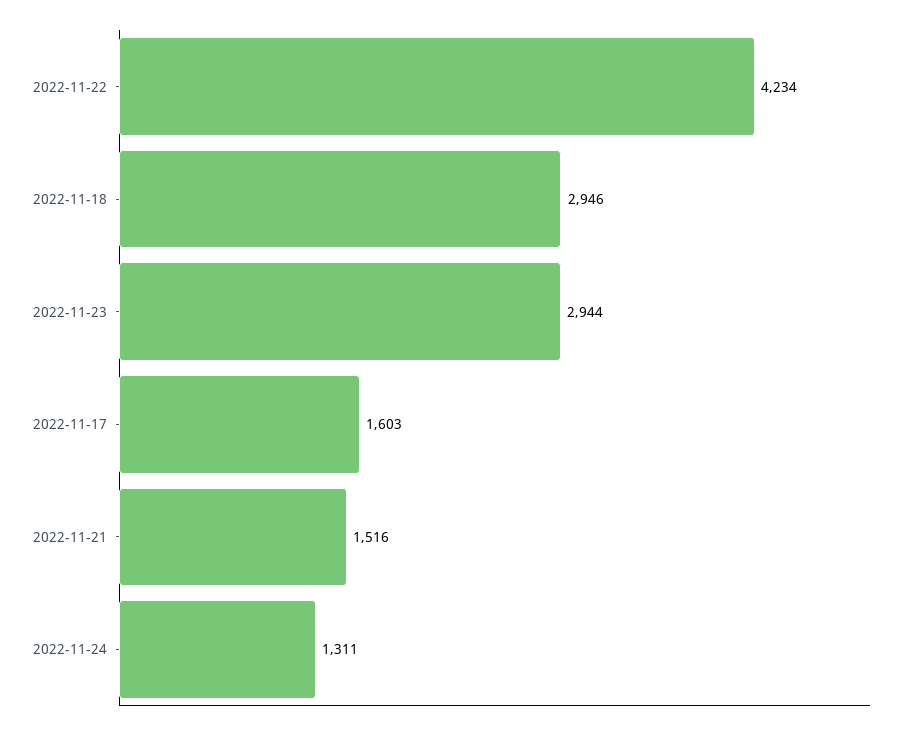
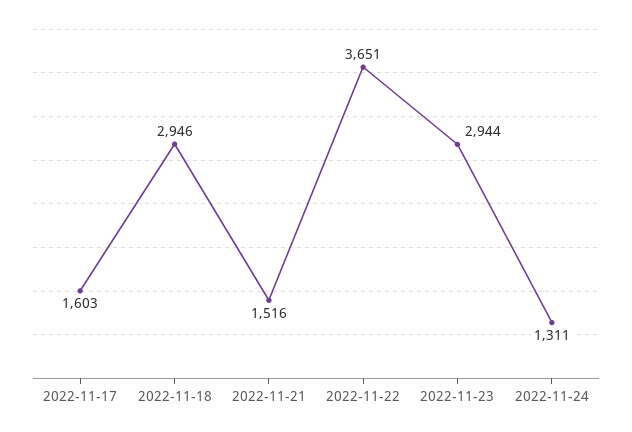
  {
-   "2022-11-22": 4234,
+   "2022-11-22": 3651,
    "2022-11-18": 2946,
    "2022-11-23": 2944,
    "2022-11-17": 1603,
    "2022-11-21": 1516,
    "2022-11-24": 1311
  }

